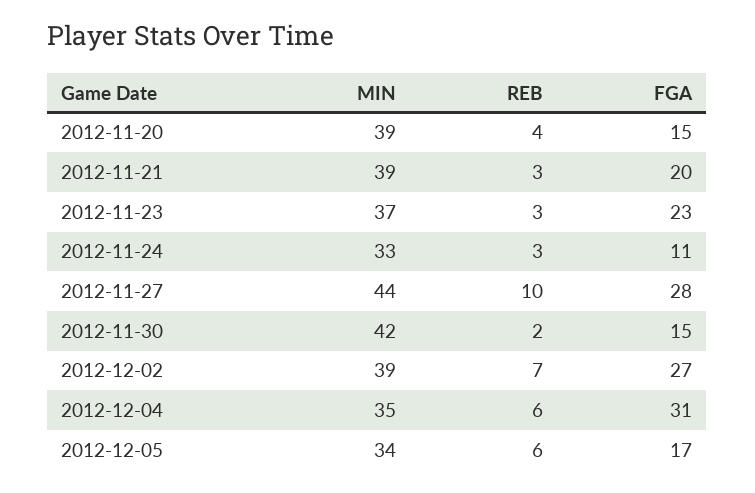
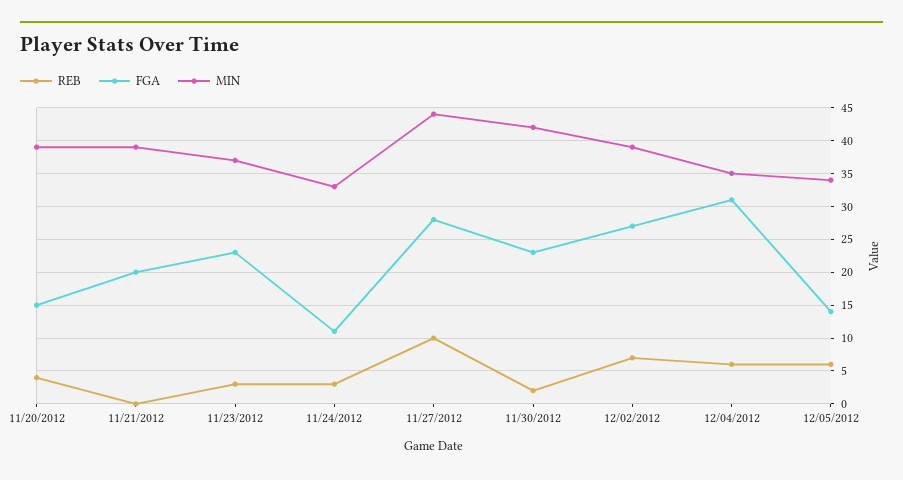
  {
    "MIN": {
      "2012-11-20": 39,
      "2012-11-21": 39,
      "2012-11-23": 37,
      "2012-11-24": 33,
      "2012-11-27": 44,
      "2012-11-30": 42,
      "2012-12-02": 39,
      "2012-12-04": 35,
      "2012-12-05": 34
    },
    "REB": {
      "2012-11-20": 4,
-     "2012-11-21": 3,
+     "2012-11-21": 0,
      "2012-11-23": 3,
      "2012-11-24": 3,
      "2012-11-27": 10,
      "2012-11-30": 2,
      "2012-12-02": 7,
      "2012-12-04": 6,
      "2012-12-05": 6
    },
    "FGA": {
      "2012-11-20": 15,
      "2012-11-21": 20,
      "2012-11-23": 23,
      "2012-11-24": 11,
      "2012-11-27": 28,
-     "2012-11-30": 15,
+     "2012-11-30": 23,
      "2012-12-02": 27,
      "2012-12-04": 31,
-     "2012-12-05": 17
+     "2012-12-05": 14
    }
  }

